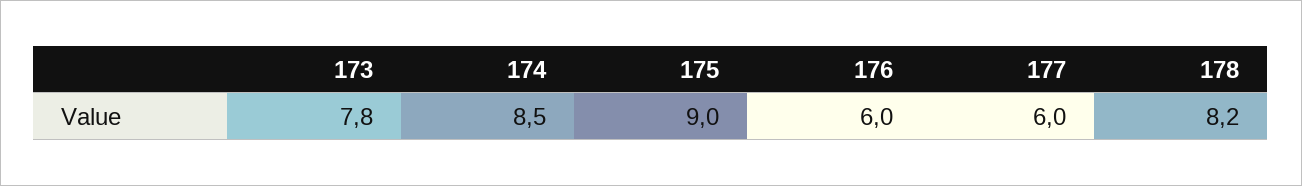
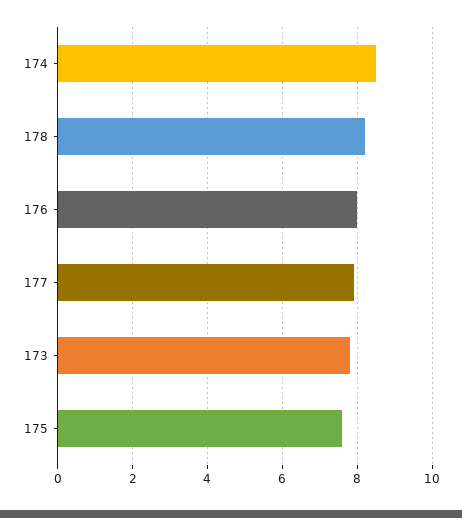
  {
    "173": 7.8,
    "174": 8.5,
-   "175": 9,
+   "175": 7.5,
-   "176": 6,
+   "176": 8,
-   "177": 6,
+   "177": 8,
    "178": 8.2
  }

